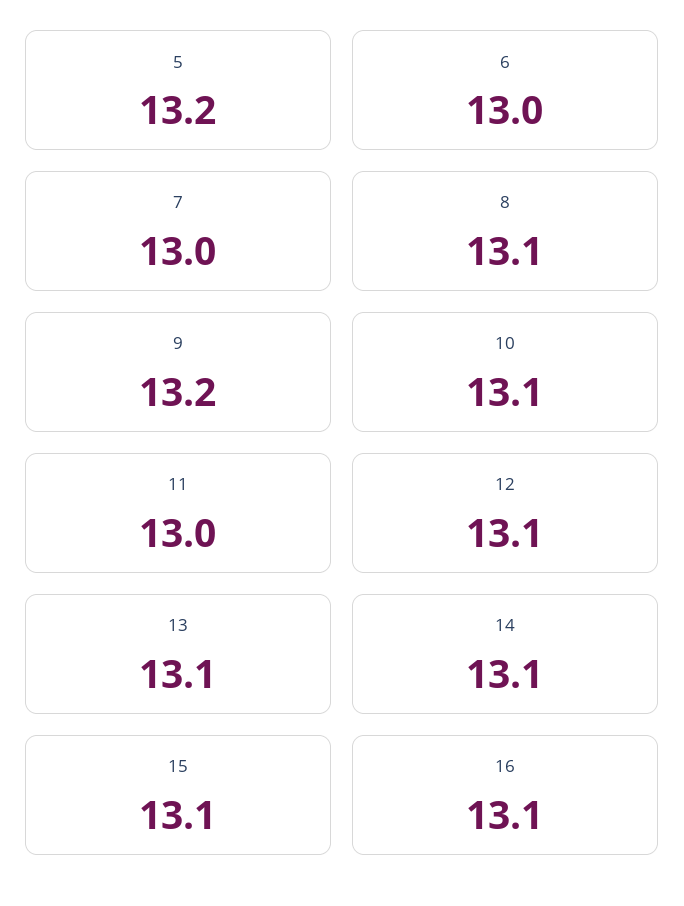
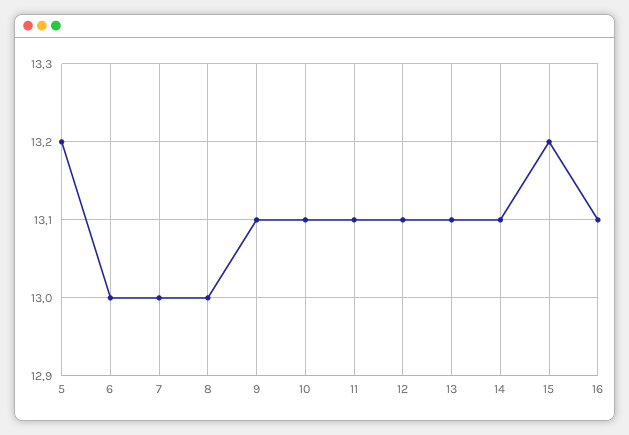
  {
    "5": 13.2,
    "6": 13,
    "7": 13,
-   "8": 13.1,
+   "8": 13,
-   "9": 13.2,
+   "9": 13.1,
    "10": 13.1,
-   "11": 13,
+   "11": 13.1,
    "12": 13.1,
    "13": 13.1,
    "14": 13.1,
-   "15": 13.1,
+   "15": 13.2,
    "16": 13.1
  }

